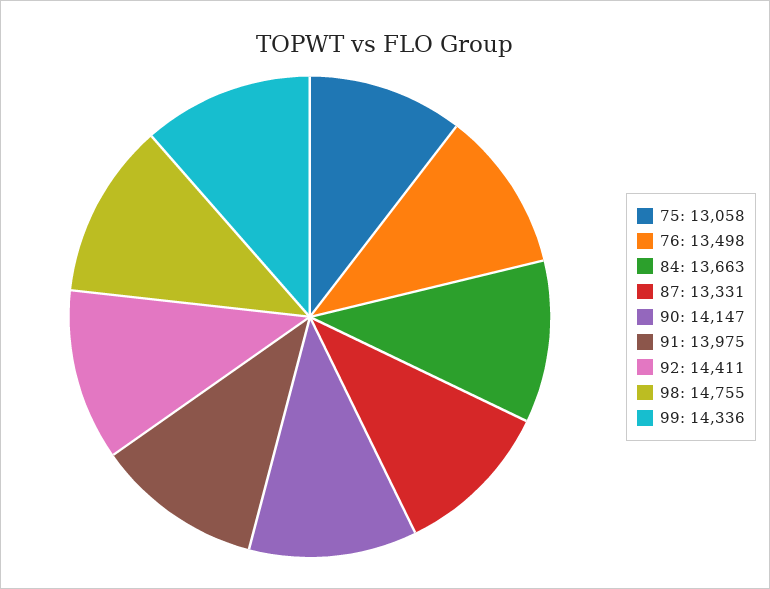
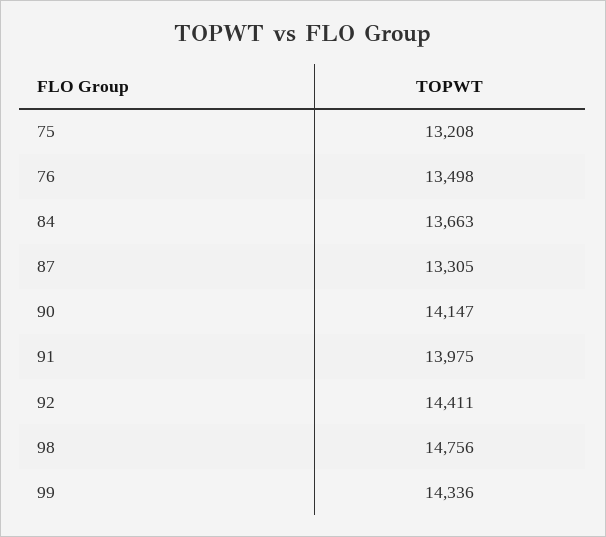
  {
-   "75": 13058,
+   "75": 13208,
    "76": 13498,
    "84": 13663,
-   "87": 13331,
+   "87": 13305,
    "90": 14147,
    "91": 13975,
    "92": 14411,
-   "98": 14755,
+   "98": 14756,
    "99": 14336
  }

